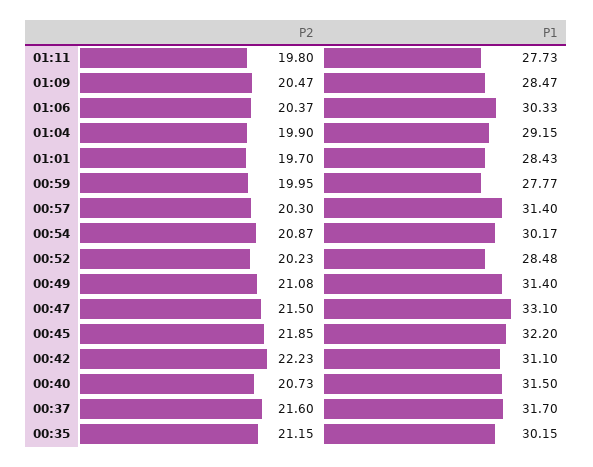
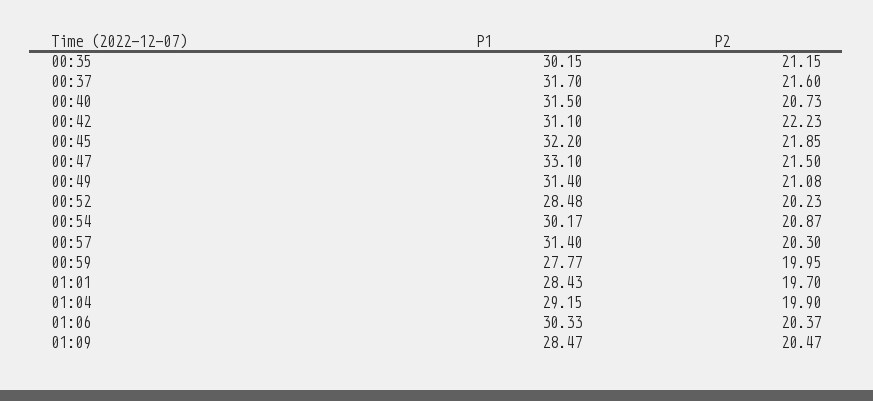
  {
    "P2": {
-     "01:11": 19.8,
      "01:09": 20.47,
      "01:06": 20.37,
      "01:04": 19.9,
      "01:01": 19.7,
      "00:59": 19.95,
      "00:57": 20.3,
      "00:54": 20.87,
      "00:52": 20.23,
      "00:49": 21.08,
      "00:47": 21.5,
      "00:45": 21.85,
      "00:42": 22.23,
      "00:40": 20.73,
      "00:37": 21.6,
      "00:35": 21.15
    },
    "P1": {
-     "01:11": 27.73,
      "01:09": 28.47,
      "01:06": 30.33,
      "01:04": 29.15,
      "01:01": 28.43,
      "00:59": 27.77,
      "00:57": 31.4,
      "00:54": 30.17,
      "00:52": 28.48,
      "00:49": 31.4,
      "00:47": 33.1,
      "00:45": 32.2,
      "00:42": 31.1,
      "00:40": 31.5,
      "00:37": 31.7,
      "00:35": 30.15
    }
  }

